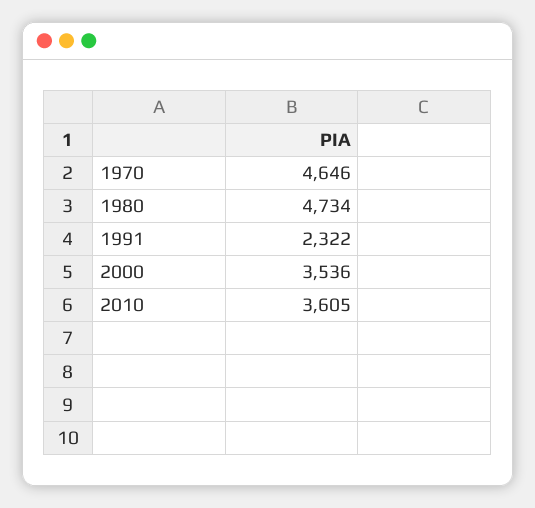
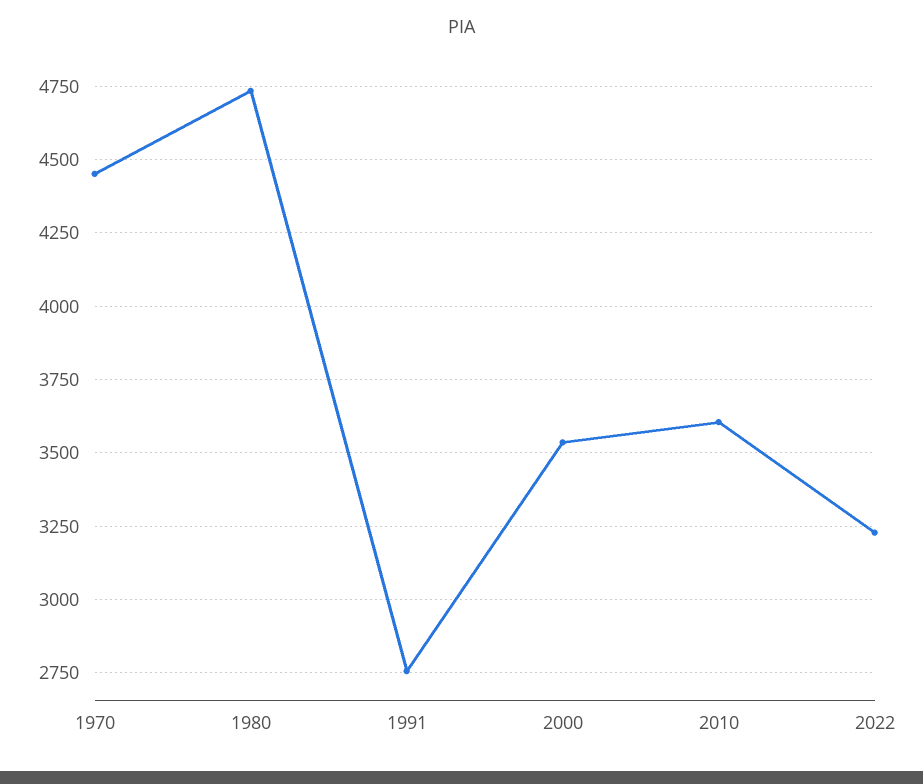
  {
-   "1970": 4646,
+   "1970": 4450,
    "1980": 4734,
-   "1991": 2322,
+   "1991": 2750,
    "2000": 3536,
-   "2010": 3605
+   "2010": 3605,
+   "2022": 3225
  }

